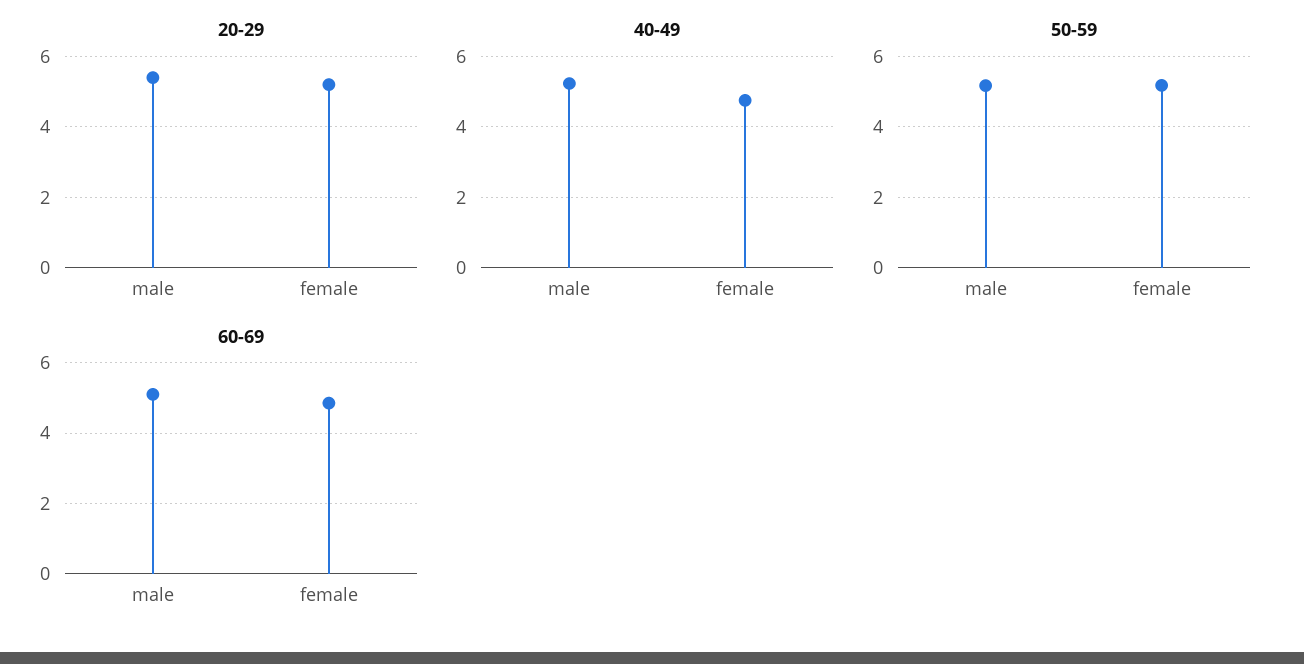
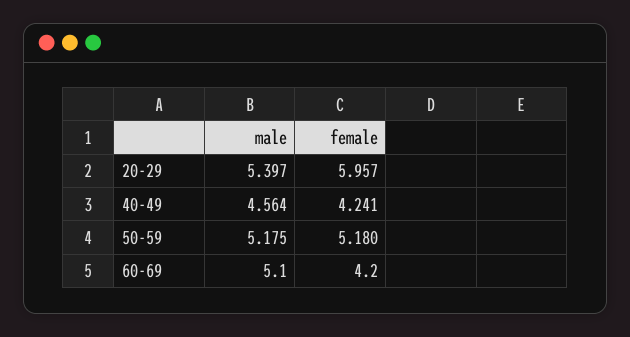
  {
    "20-29": {
      "male": 5.397,
-     "female": 5.2
+     "female": 5.957
    },
    "40-49": {
-     "male": 5.2,
+     "male": 4.564,
-     "female": 4.8
+     "female": 4.241
    },
    "50-59": {
      "male": 5.175,
      "female": 5.18
    },
    "60-69": {
      "male": 5.1,
-     "female": 4.8
+     "female": 4.2
    }
  }

